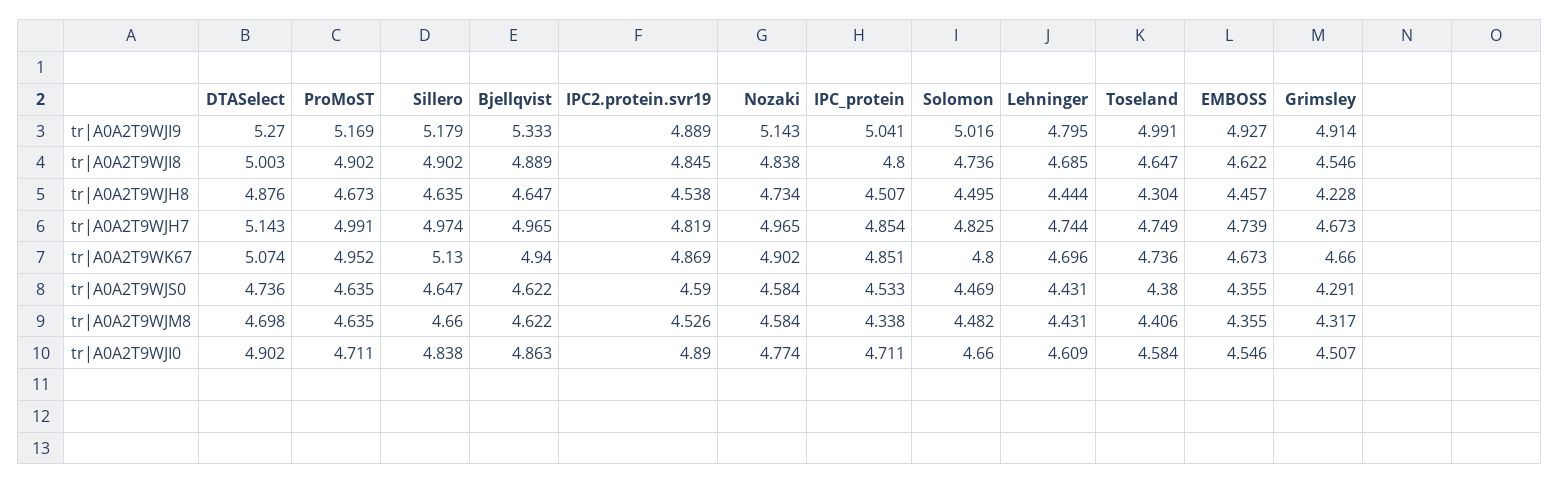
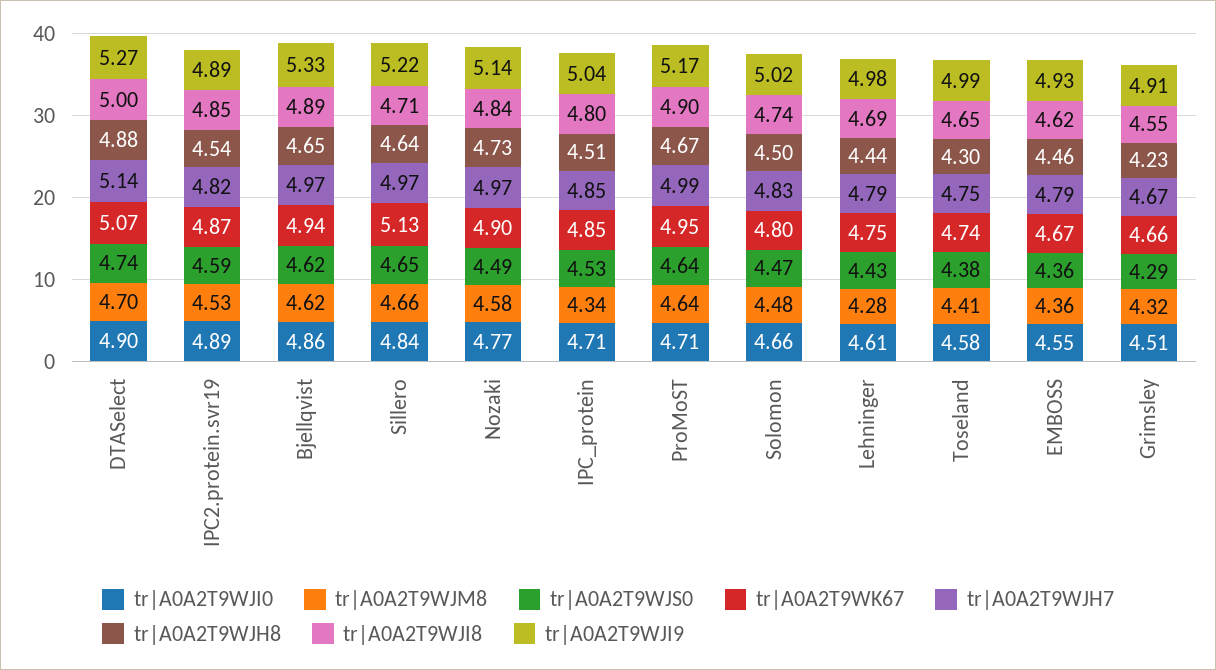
  {
    "tr|A0A2T9WJI9": {
      "DTASelect": 5.27,
      "ProMoST": 5.169,
-     "Sillero": 5.179,
+     "Sillero": 5.22,
      "Bjellqvist": 5.333,
      "IPC2.protein.svr19": 4.889,
      "Nozaki": 5.143,
      "IPC_protein": 5.041,
      "Solomon": 5.016,
-     "Lehninger": 4.795,
+     "Lehninger": 4.98,
      "Toseland": 4.991,
      "EMBOSS": 4.927,
      "Grimsley": 4.914
    },
    "tr|A0A2T9WJI8": {
      "DTASelect": 5.003,
      "ProMoST": 4.902,
-     "Sillero": 4.902,
+     "Sillero": 4.71,
      "Bjellqvist": 4.889,
      "IPC2.protein.svr19": 4.845,
      "Nozaki": 4.838,
      "IPC_protein": 4.8,
      "Solomon": 4.736,
      "Lehninger": 4.685,
      "Toseland": 4.647,
      "EMBOSS": 4.622,
      "Grimsley": 4.546
    },
    "tr|A0A2T9WJH8": {
      "DTASelect": 4.876,
      "ProMoST": 4.673,
      "Sillero": 4.635,
      "Bjellqvist": 4.647,
      "IPC2.protein.svr19": 4.538,
      "Nozaki": 4.734,
      "IPC_protein": 4.507,
      "Solomon": 4.495,
      "Lehninger": 4.444,
      "Toseland": 4.304,
      "EMBOSS": 4.457,
      "Grimsley": 4.228
    },
    "tr|A0A2T9WJH7": {
      "DTASelect": 5.143,
      "ProMoST": 4.991,
      "Sillero": 4.974,
      "Bjellqvist": 4.965,
      "IPC2.protein.svr19": 4.819,
      "Nozaki": 4.965,
      "IPC_protein": 4.854,
      "Solomon": 4.825,
-     "Lehninger": 4.744,
+     "Lehninger": 4.79,
      "Toseland": 4.749,
-     "EMBOSS": 4.739,
+     "EMBOSS": 4.79,
      "Grimsley": 4.673
    },
    "tr|A0A2T9WK67": {
      "DTASelect": 5.074,
      "ProMoST": 4.952,
      "Sillero": 5.13,
      "Bjellqvist": 4.94,
      "IPC2.protein.svr19": 4.869,
      "Nozaki": 4.902,
      "IPC_protein": 4.851,
      "Solomon": 4.8,
-     "Lehninger": 4.696,
+     "Lehninger": 4.75,
      "Toseland": 4.736,
      "EMBOSS": 4.673,
      "Grimsley": 4.66
    },
    "tr|A0A2T9WJS0": {
      "DTASelect": 4.736,
      "ProMoST": 4.635,
      "Sillero": 4.647,
      "Bjellqvist": 4.622,
      "IPC2.protein.svr19": 4.59,
-     "Nozaki": 4.584,
+     "Nozaki": 4.49,
      "IPC_protein": 4.533,
      "Solomon": 4.469,
      "Lehninger": 4.431,
      "Toseland": 4.38,
      "EMBOSS": 4.355,
      "Grimsley": 4.291
    },
    "tr|A0A2T9WJM8": {
      "DTASelect": 4.698,
      "ProMoST": 4.635,
      "Sillero": 4.66,
      "Bjellqvist": 4.622,
      "IPC2.protein.svr19": 4.526,
      "Nozaki": 4.584,
      "IPC_protein": 4.338,
      "Solomon": 4.482,
-     "Lehninger": 4.431,
+     "Lehninger": 4.28,
      "Toseland": 4.406,
      "EMBOSS": 4.355,
      "Grimsley": 4.317
    },
    "tr|A0A2T9WJI0": {
      "DTASelect": 4.902,
      "ProMoST": 4.711,
      "Sillero": 4.838,
      "Bjellqvist": 4.863,
      "IPC2.protein.svr19": 4.89,
      "Nozaki": 4.774,
      "IPC_protein": 4.711,
      "Solomon": 4.66,
      "Lehninger": 4.609,
      "Toseland": 4.584,
      "EMBOSS": 4.546,
      "Grimsley": 4.507
    }
  }

